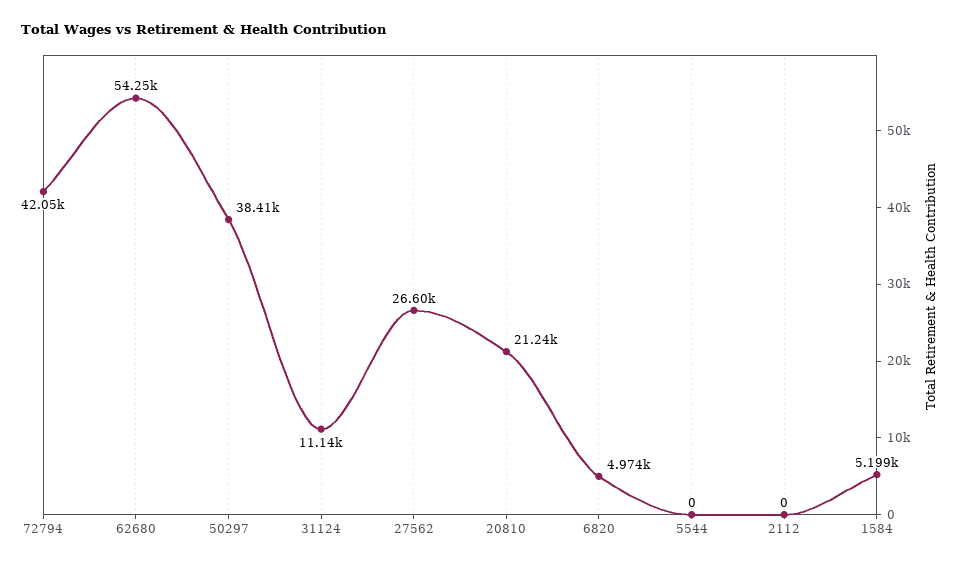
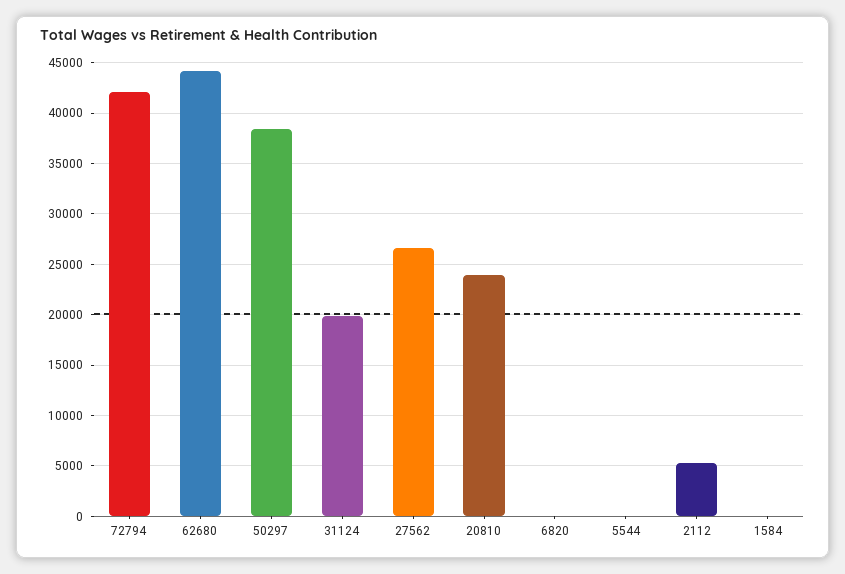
  {
    "72794": 42050,
-   "62680": 54250,
+   "62680": 44000,
    "50297": 38410,
-   "31124": 11140,
+   "31124": 20000,
    "27562": 26600,
-   "20810": 21240,
+   "20810": 24000,
-   "6820": 4974,
+   "6820": 0,
    "5544": 0,
-   "2112": 0,
+   "2112": 5000,
-   "1584": 5199
+   "1584": 0
  }

